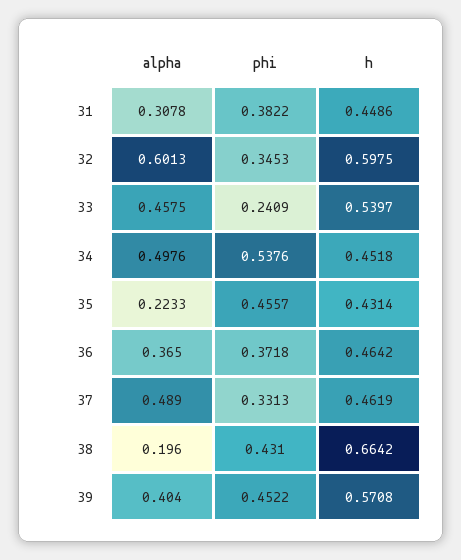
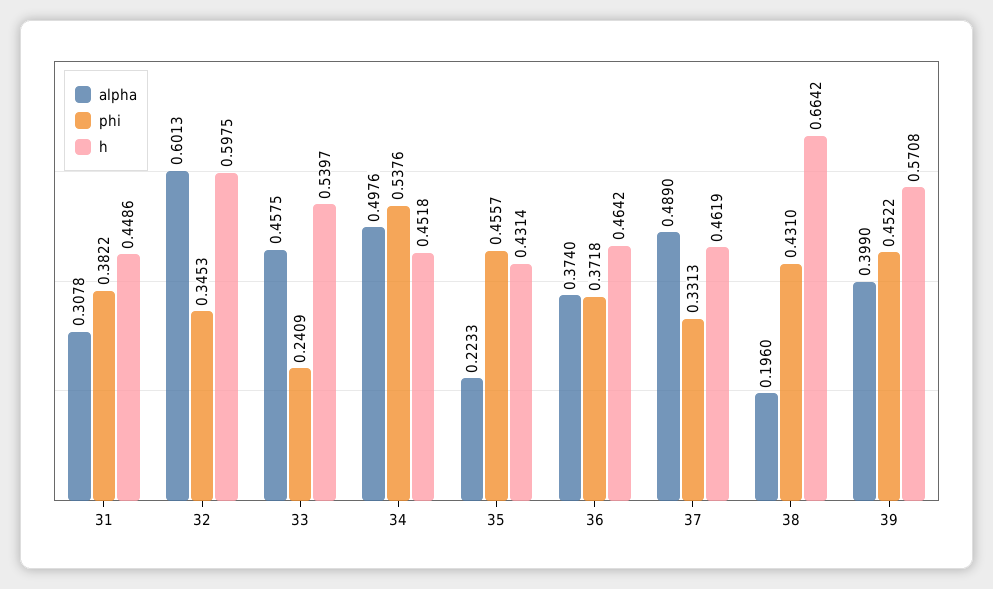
  {
    "alpha": {
      "31": 0.3078,
      "32": 0.6013,
      "33": 0.4575,
      "34": 0.4976,
      "35": 0.2233,
-     "36": 0.365,
+     "36": 0.374,
      "37": 0.489,
      "38": 0.196,
-     "39": 0.404
+     "39": 0.399
    },
    "phi": {
      "31": 0.3822,
      "32": 0.3453,
      "33": 0.2409,
      "34": 0.5376,
      "35": 0.4557,
      "36": 0.3718,
      "37": 0.3313,
      "38": 0.431,
      "39": 0.4522
    },
    "h": {
      "31": 0.4486,
      "32": 0.5975,
      "33": 0.5397,
      "34": 0.4518,
      "35": 0.4314,
      "36": 0.4642,
      "37": 0.4619,
      "38": 0.6642,
      "39": 0.5708
    }
  }

